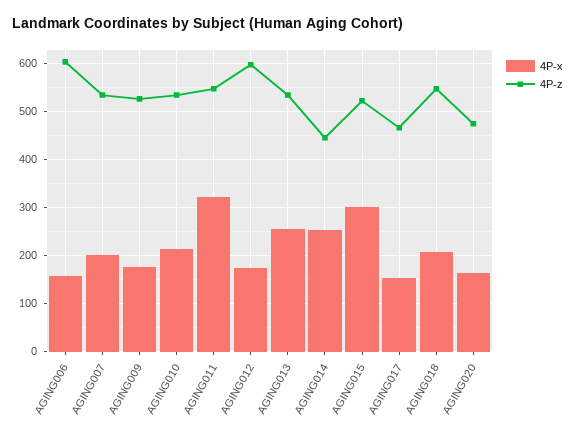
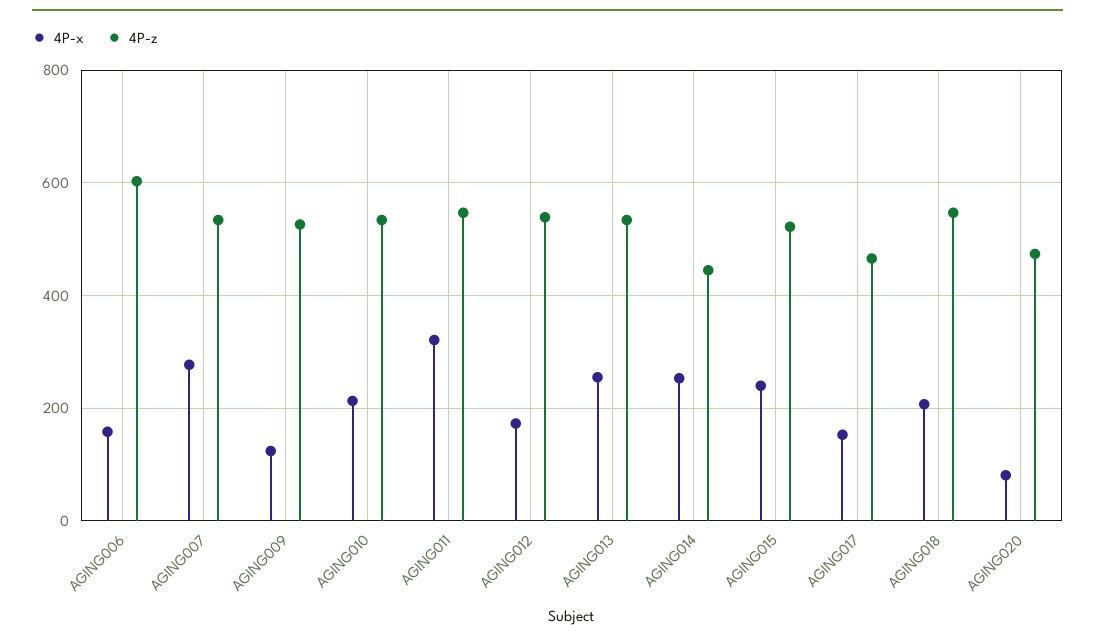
  {
    "4P-x": {
      "AGING006": 160,
-     "AGING007": 200,
+     "AGING007": 280,
-     "AGING009": 180,
+     "AGING009": 120,
      "AGING010": 220,
      "AGING011": 320,
      "AGING012": 180,
      "AGING013": 260,
      "AGING014": 260,
-     "AGING015": 300,
+     "AGING015": 240,
      "AGING017": 160,
      "AGING018": 200,
-     "AGING020": 160
+     "AGING020": 80
    },
    "4P-z": {
      "AGING006": 600,
      "AGING007": 540,
      "AGING009": 520,
      "AGING010": 540,
      "AGING011": 540,
-     "AGING012": 600,
+     "AGING012": 540,
      "AGING013": 540,
      "AGING014": 440,
      "AGING015": 520,
      "AGING017": 460,
      "AGING018": 540,
      "AGING020": 480
    }
  }

